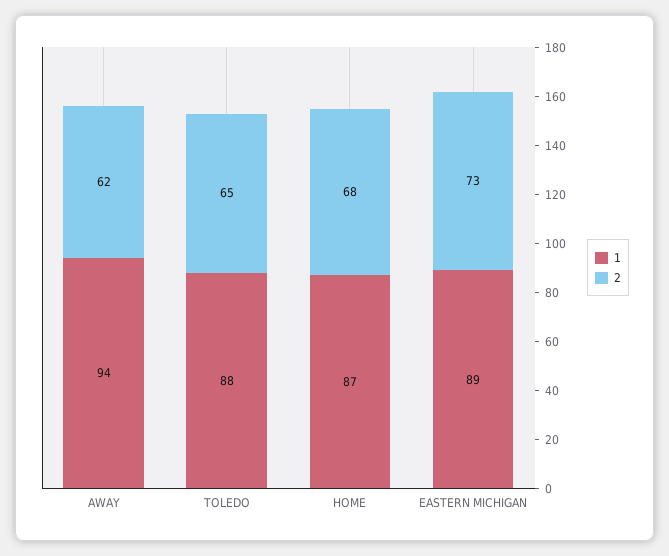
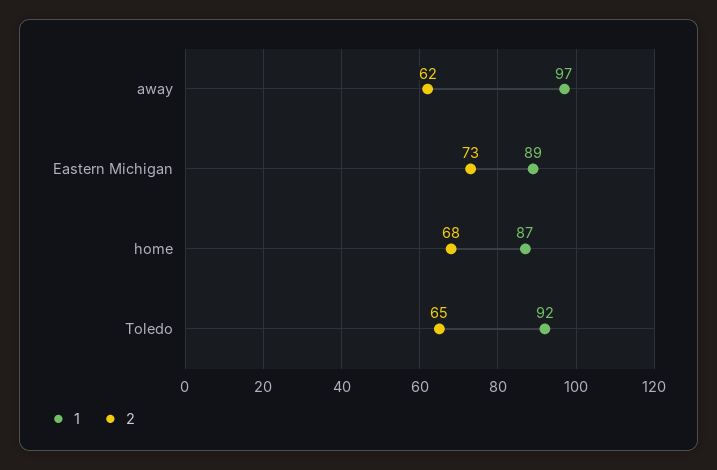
  {
    "1": {
-     "AWAY": 94,
+     "AWAY": 97,
-     "TOLEDO": 88,
+     "TOLEDO": 92,
      "HOME": 87,
      "EASTERN MICHIGAN": 89
    },
    "2": {
      "AWAY": 62,
      "TOLEDO": 65,
      "HOME": 68,
      "EASTERN MICHIGAN": 73
    }
  }

